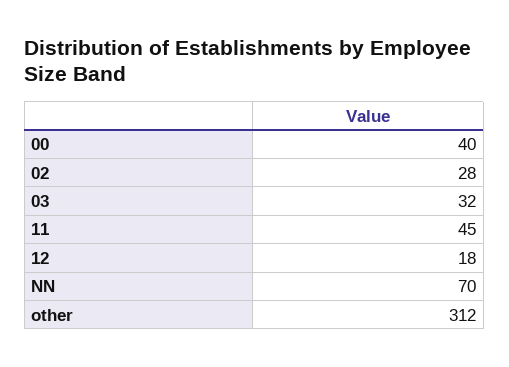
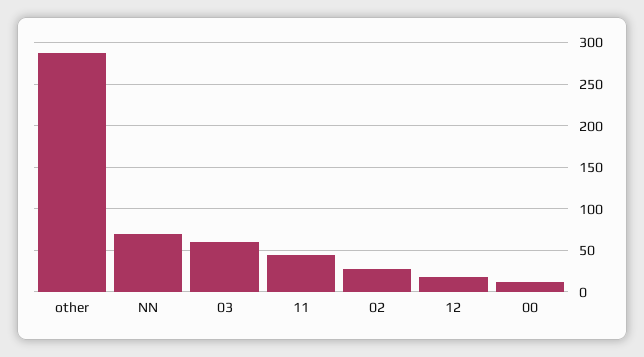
  {
-   "00": 40,
+   "00": 10,
    "02": 28,
-   "03": 32,
+   "03": 60,
    "11": 45,
    "12": 18,
    "NN": 70,
-   "other": 312
+   "other": 290
  }

